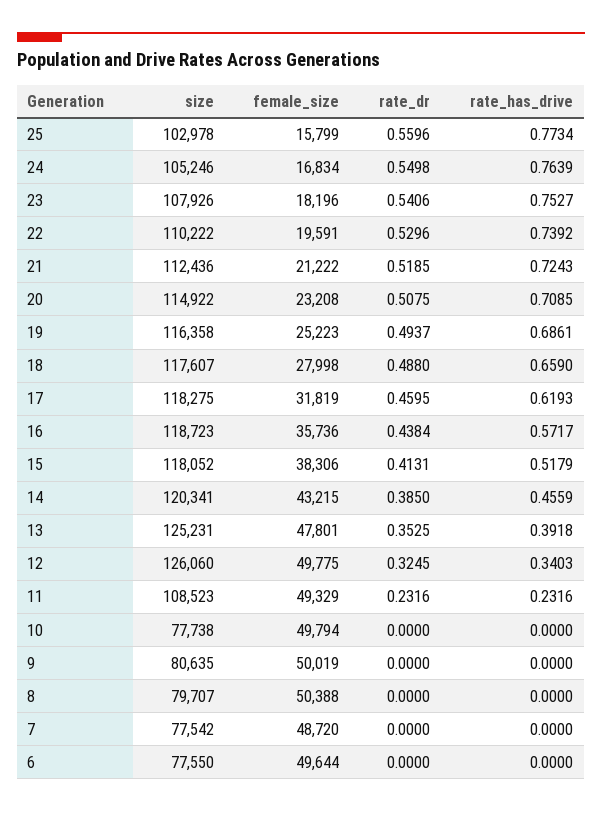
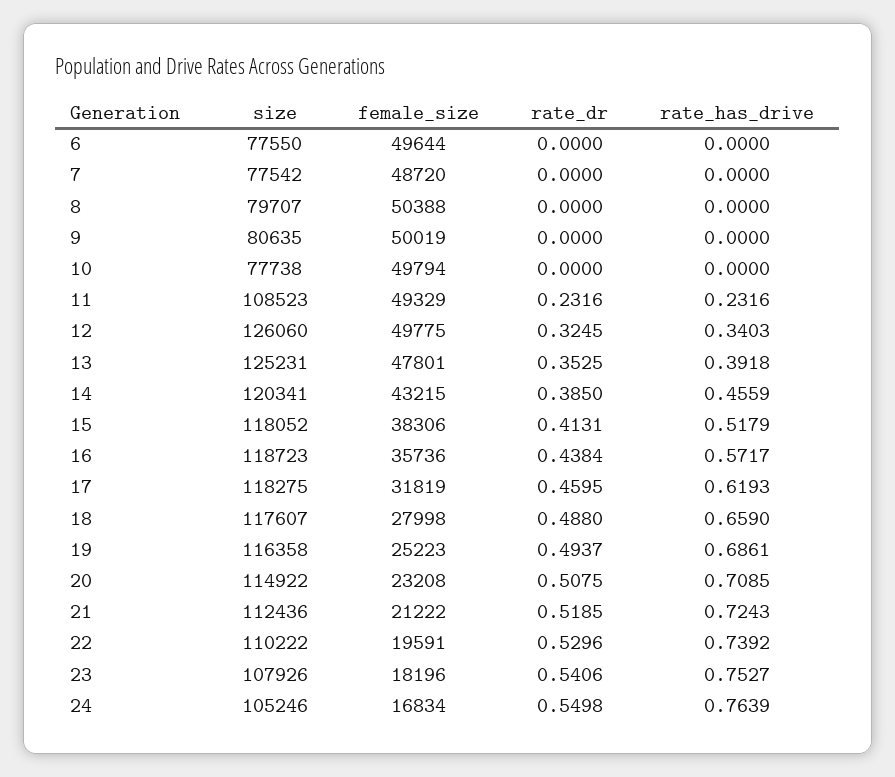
  {
    "size": {
-     "25": 102978,
      "24": 105246,
      "23": 107926,
      "22": 110222,
      "21": 112436,
      "20": 114922,
      "19": 116358,
      "18": 117607,
      "17": 118275,
      "16": 118723,
      "15": 118052,
      "14": 120341,
      "13": 125231,
      "12": 126060,
      "11": 108523,
      "10": 77738,
      "9": 80635,
      "8": 79707,
      "7": 77542,
      "6": 77550
    },
    "female_size": {
-     "25": 15799,
      "24": 16834,
      "23": 18196,
      "22": 19591,
      "21": 21222,
      "20": 23208,
      "19": 25223,
      "18": 27998,
      "17": 31819,
      "16": 35736,
      "15": 38306,
      "14": 43215,
      "13": 47801,
      "12": 49775,
      "11": 49329,
      "10": 49794,
      "9": 50019,
      "8": 50388,
      "7": 48720,
      "6": 49644
    },
    "rate_dr": {
-     "25": 0.5596,
      "24": 0.5498,
      "23": 0.5406,
      "22": 0.5296,
      "21": 0.5185,
      "20": 0.5075,
      "19": 0.4937,
      "18": 0.488,
      "17": 0.4595,
      "16": 0.4384,
      "15": 0.4131,
      "14": 0.385,
      "13": 0.3525,
      "12": 0.3245,
      "11": 0.2316,
      "10": 0,
      "9": 0,
      "8": 0,
      "7": 0,
      "6": 0
    },
    "rate_has_drive": {
-     "25": 0.7734,
      "24": 0.7639,
      "23": 0.7527,
      "22": 0.7392,
      "21": 0.7243,
      "20": 0.7085,
      "19": 0.6861,
      "18": 0.659,
      "17": 0.6193,
      "16": 0.5717,
      "15": 0.5179,
      "14": 0.4559,
      "13": 0.3918,
      "12": 0.3403,
      "11": 0.2316,
      "10": 0,
      "9": 0,
      "8": 0,
      "7": 0,
      "6": 0
    }
  }

